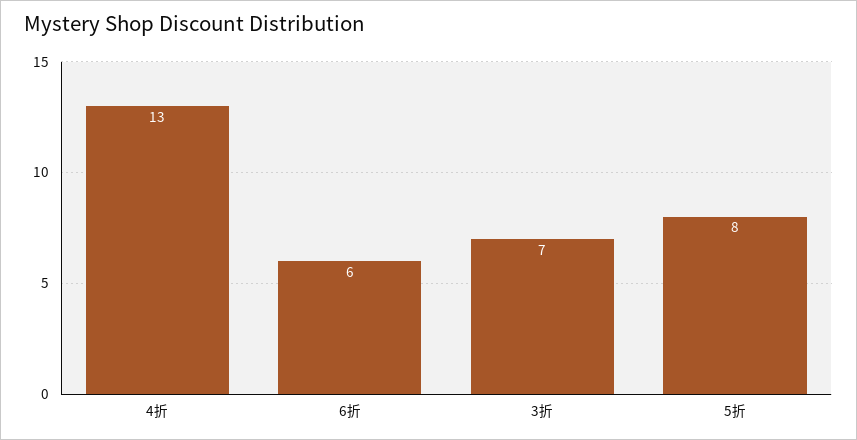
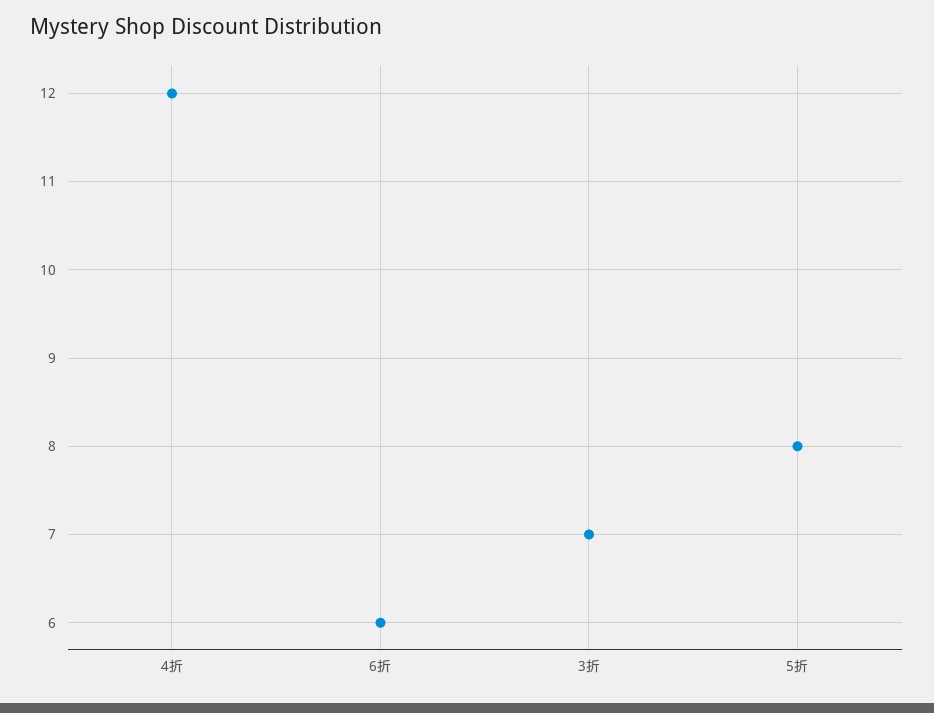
  {
-   "4折": 13,
+   "4折": 12,
    "6折": 6,
    "3折": 7,
    "5折": 8
  }

